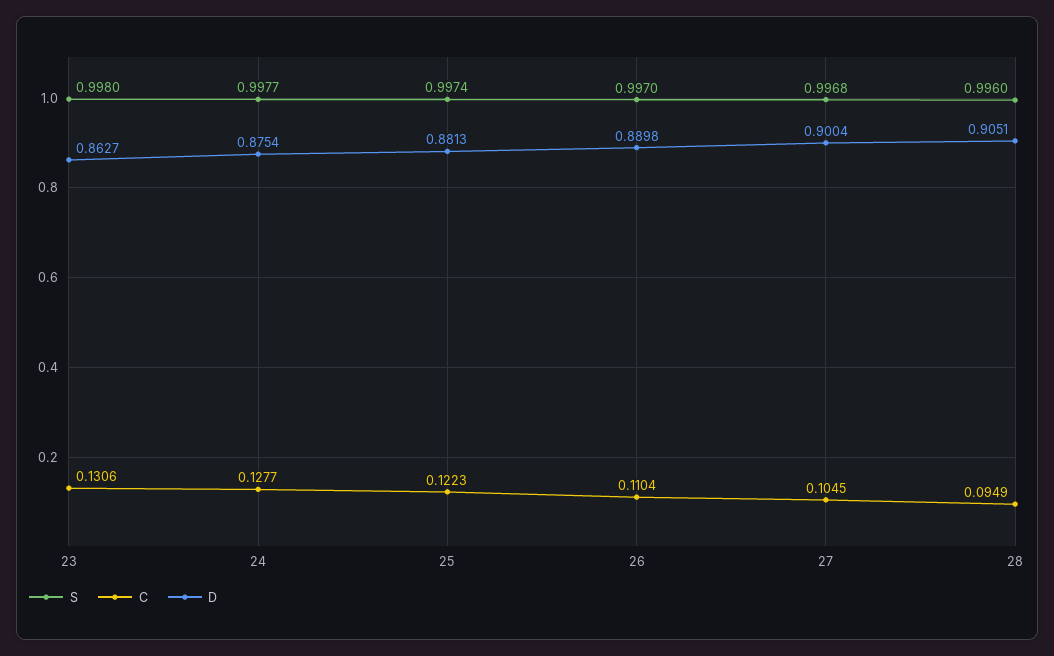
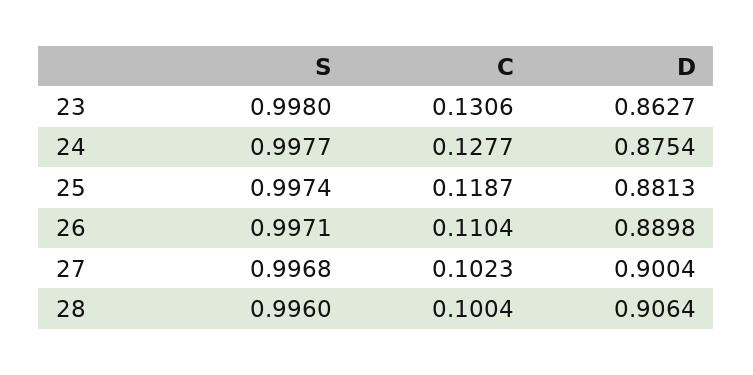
  {
    "S": {
      "23": 0.998,
      "24": 0.9977,
      "25": 0.9974,
-     "26": 0.997,
+     "26": 0.9971,
      "27": 0.9968,
      "28": 0.996
    },
    "C": {
      "23": 0.1306,
      "24": 0.1277,
-     "25": 0.1223,
+     "25": 0.1187,
      "26": 0.1104,
-     "27": 0.1045,
+     "27": 0.1023,
-     "28": 0.0949
+     "28": 0.1004
    },
    "D": {
      "23": 0.8627,
      "24": 0.8754,
      "25": 0.8813,
      "26": 0.8898,
      "27": 0.9004,
-     "28": 0.9051
+     "28": 0.9064
    }
  }

